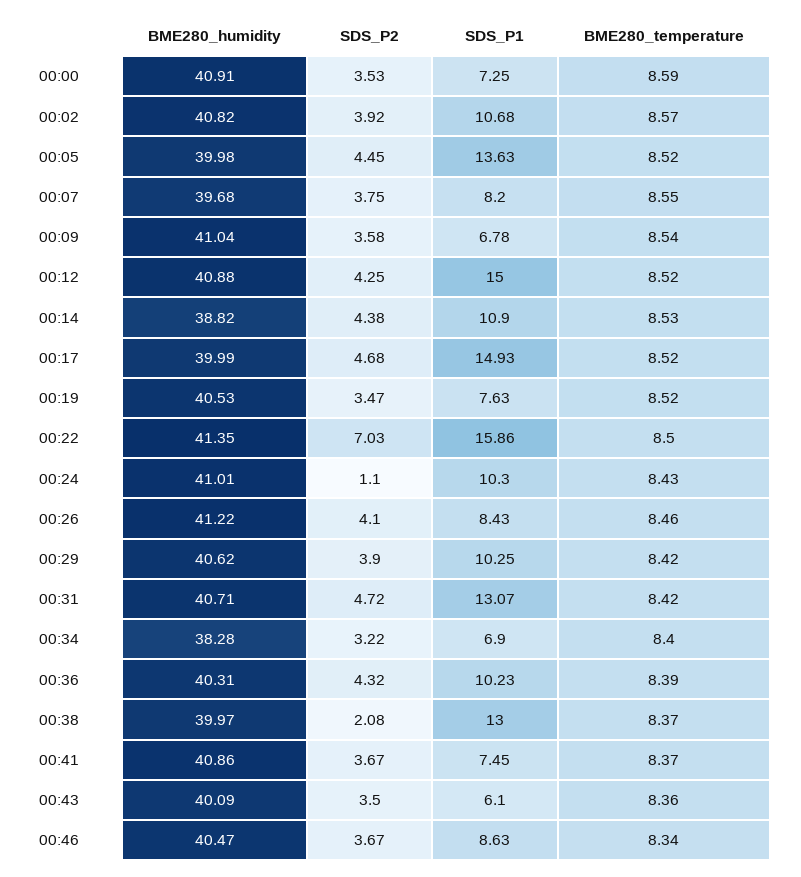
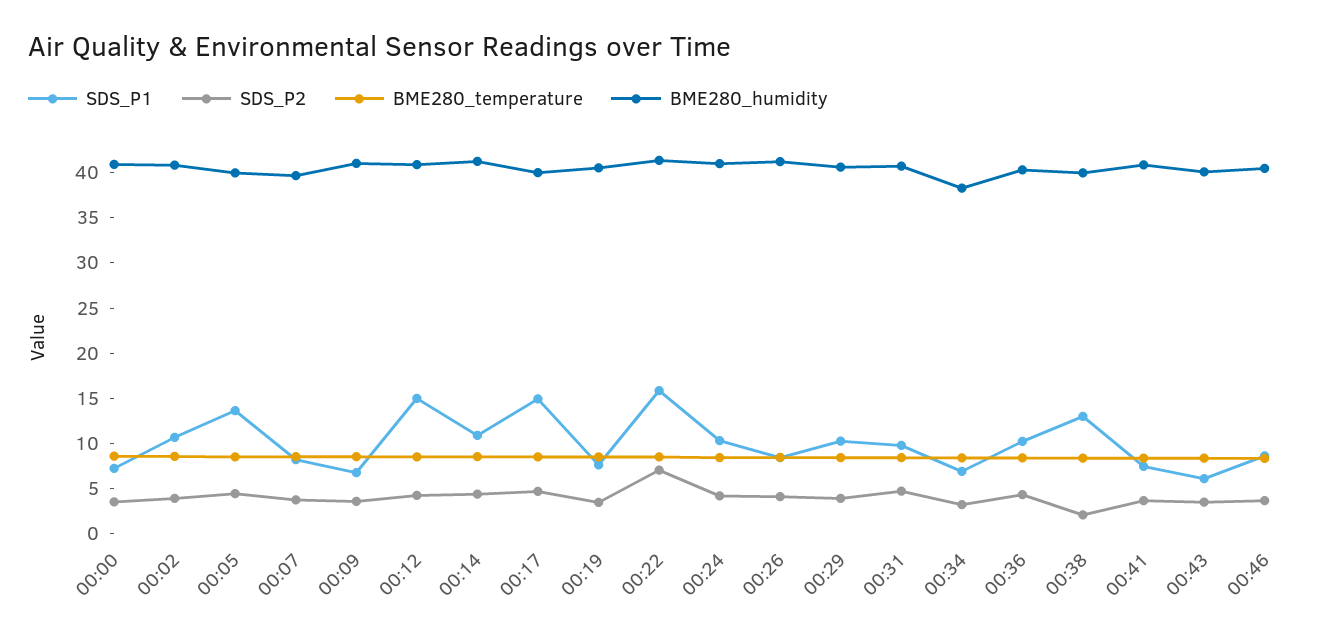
  {
    "BME280_humidity": {
      "00:00": 40.91,
      "00:02": 40.82,
      "00:05": 39.98,
      "00:07": 39.68,
      "00:09": 41.04,
      "00:12": 40.88,
-     "00:14": 38.82,
+     "00:14": 41,
      "00:17": 39.99,
      "00:19": 40.53,
      "00:22": 41.35,
      "00:24": 41.01,
      "00:26": 41.22,
      "00:29": 40.62,
      "00:31": 40.71,
      "00:34": 38.28,
      "00:36": 40.31,
      "00:38": 39.97,
      "00:41": 40.86,
      "00:43": 40.09,
      "00:46": 40.47
    },
    "SDS_P2": {
      "00:00": 3.53,
      "00:02": 3.92,
      "00:05": 4.45,
      "00:07": 3.75,
      "00:09": 3.58,
      "00:12": 4.25,
      "00:14": 4.38,
      "00:17": 4.68,
      "00:19": 3.47,
      "00:22": 7.03,
-     "00:24": 1.1,
+     "00:24": 4,
      "00:26": 4.1,
      "00:29": 3.9,
      "00:31": 4.72,
      "00:34": 3.22,
      "00:36": 4.32,
      "00:38": 2.08,
      "00:41": 3.67,
      "00:43": 3.5,
      "00:46": 3.67
    },
    "SDS_P1": {
      "00:00": 7.25,
      "00:02": 10.68,
      "00:05": 13.63,
      "00:07": 8.2,
      "00:09": 6.78,
      "00:12": 15,
      "00:14": 10.9,
      "00:17": 14.93,
      "00:19": 7.63,
      "00:22": 15.86,
      "00:24": 10.3,
      "00:26": 8.43,
      "00:29": 10.25,
-     "00:31": 13.07,
+     "00:31": 10,
      "00:34": 6.9,
      "00:36": 10.23,
      "00:38": 13,
      "00:41": 7.45,
      "00:43": 6.1,
      "00:46": 8.63
    },
    "BME280_temperature": {
      "00:00": 8.59,
      "00:02": 8.57,
      "00:05": 8.52,
      "00:07": 8.55,
      "00:09": 8.54,
      "00:12": 8.52,
      "00:14": 8.53,
      "00:17": 8.52,
      "00:19": 8.52,
      "00:22": 8.5,
      "00:24": 8.43,
      "00:26": 8.46,
      "00:29": 8.42,
      "00:31": 8.42,
      "00:34": 8.4,
      "00:36": 8.39,
      "00:38": 8.37,
      "00:41": 8.37,
      "00:43": 8.36,
      "00:46": 8.34
    }
  }

